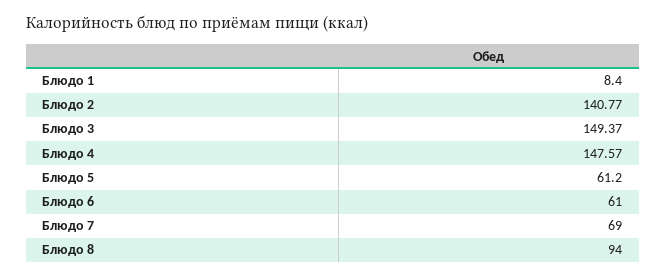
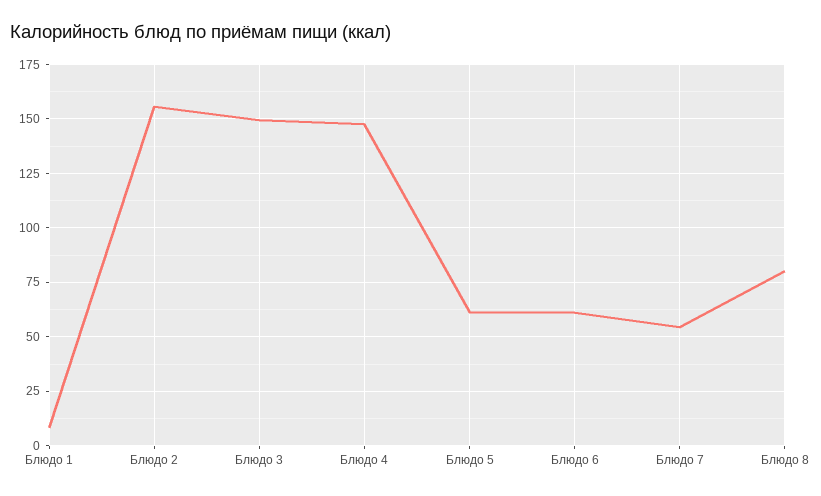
  {
    "Блюдо 1": 8.4,
-   "Блюдо 2": 140.77,
+   "Блюдо 2": 155,
    "Блюдо 3": 149.37,
    "Блюдо 4": 147.57,
    "Блюдо 5": 61.2,
    "Блюдо 6": 61,
-   "Блюдо 7": 69,
+   "Блюдо 7": 55,
-   "Блюдо 8": 94
+   "Блюдо 8": 80
  }

